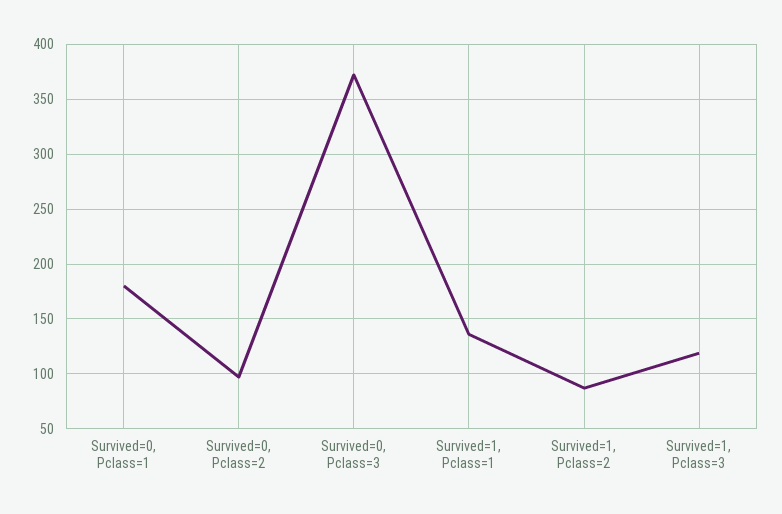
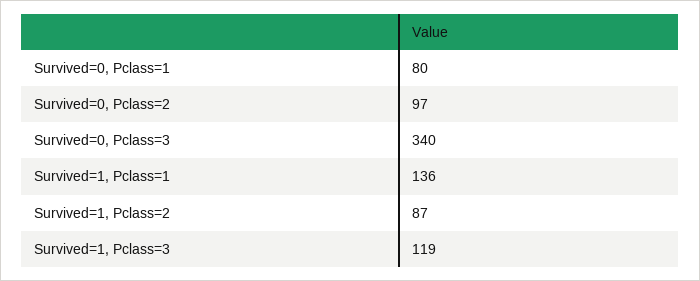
  {
-   "Survived=0, Pclass=1": 180,
+   "Survived=0, Pclass=1": 80,
    "Survived=0, Pclass=2": 97,
-   "Survived=0, Pclass=3": 370,
+   "Survived=0, Pclass=3": 340,
    "Survived=1, Pclass=1": 136,
    "Survived=1, Pclass=2": 87,
    "Survived=1, Pclass=3": 119
  }

